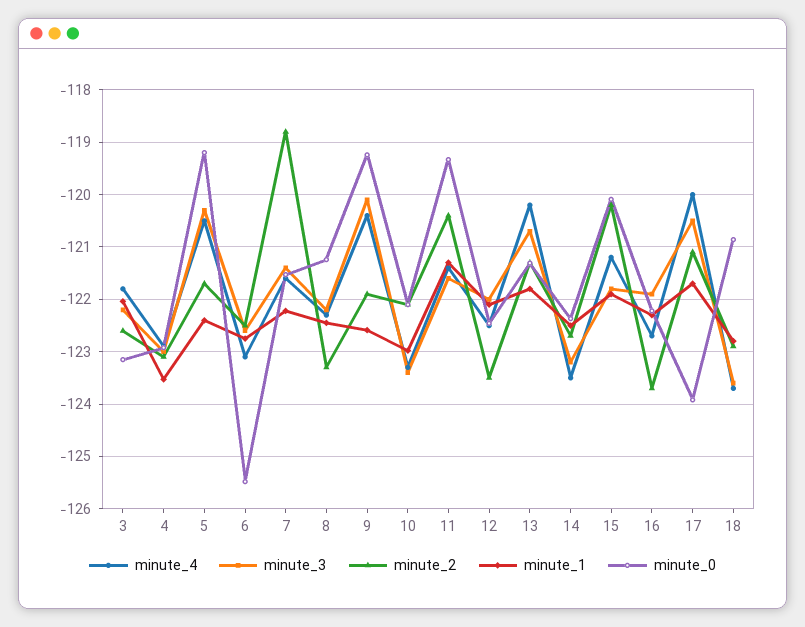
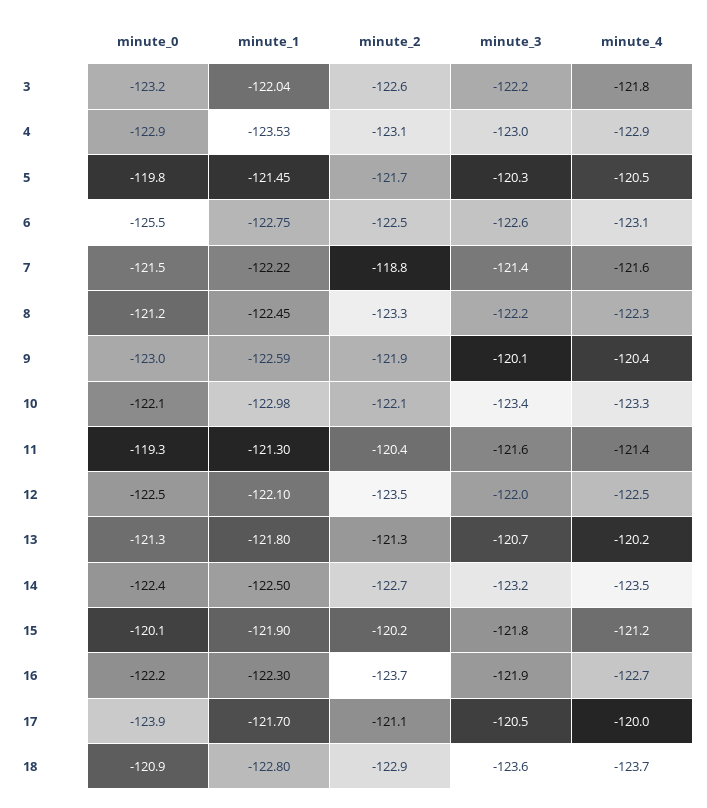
  {
    "minute_4": {
      "3": -121.8,
      "4": -122.9,
      "5": -120.5,
      "6": -123.1,
      "7": -121.6,
      "8": -122.3,
      "9": -120.4,
      "10": -123.3,
      "11": -121.4,
      "12": -122.5,
      "13": -120.2,
      "14": -123.5,
      "15": -121.2,
      "16": -122.7,
      "17": -120,
      "18": -123.7
    },
    "minute_3": {
      "3": -122.2,
      "4": -123,
      "5": -120.3,
      "6": -122.6,
      "7": -121.4,
      "8": -122.2,
      "9": -120.1,
      "10": -123.4,
      "11": -121.6,
      "12": -122,
      "13": -120.7,
      "14": -123.2,
      "15": -121.8,
      "16": -121.9,
      "17": -120.5,
      "18": -123.6
    },
    "minute_2": {
      "3": -122.6,
      "4": -123.1,
      "5": -121.7,
      "6": -122.5,
      "7": -118.8,
      "8": -123.3,
      "9": -121.9,
      "10": -122.1,
      "11": -120.4,
      "12": -123.5,
      "13": -121.3,
      "14": -122.7,
      "15": -120.2,
      "16": -123.7,
      "17": -121.1,
      "18": -122.9
    },
    "minute_1": {
      "3": -122.04,
      "4": -123.53,
-     "5": -122.4,
+     "5": -121.45,
      "6": -122.75,
      "7": -122.22,
      "8": -122.45,
      "9": -122.59,
      "10": -122.98,
      "11": -121.3,
      "12": -122.1,
      "13": -121.8,
      "14": -122.5,
      "15": -121.9,
      "16": -122.3,
      "17": -121.7,
      "18": -122.8
    },
    "minute_0": {
      "3": -123.2,
      "4": -122.9,
-     "5": -119.2,
+     "5": -119.8,
      "6": -125.5,
      "7": -121.5,
      "8": -121.2,
-     "9": -119.2,
+     "9": -123,
      "10": -122.1,
      "11": -119.3,
      "12": -122.5,
      "13": -121.3,
      "14": -122.4,
      "15": -120.1,
      "16": -122.2,
      "17": -123.9,
      "18": -120.9
    }
  }

